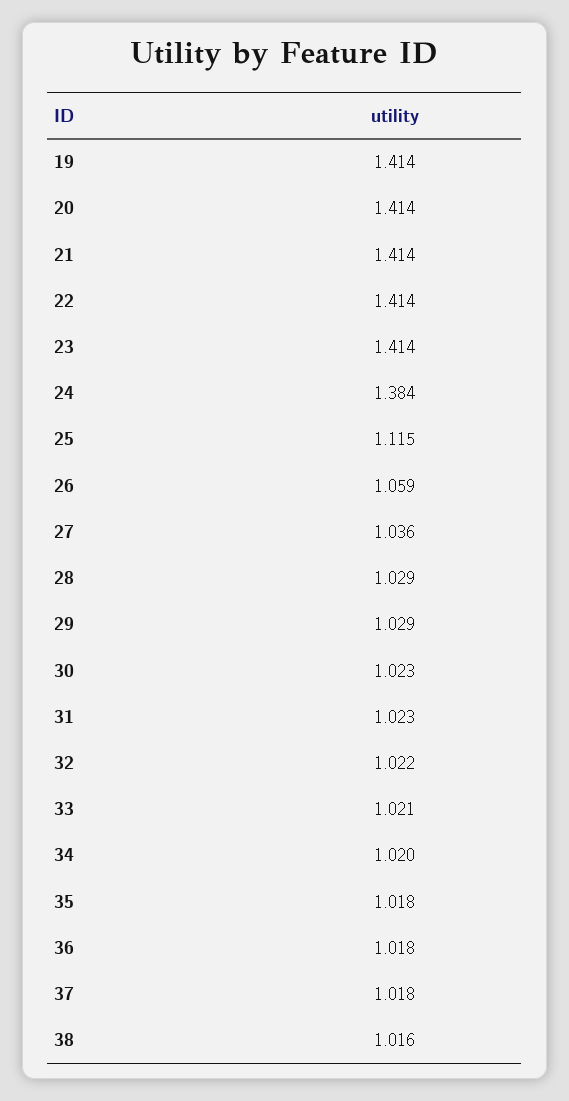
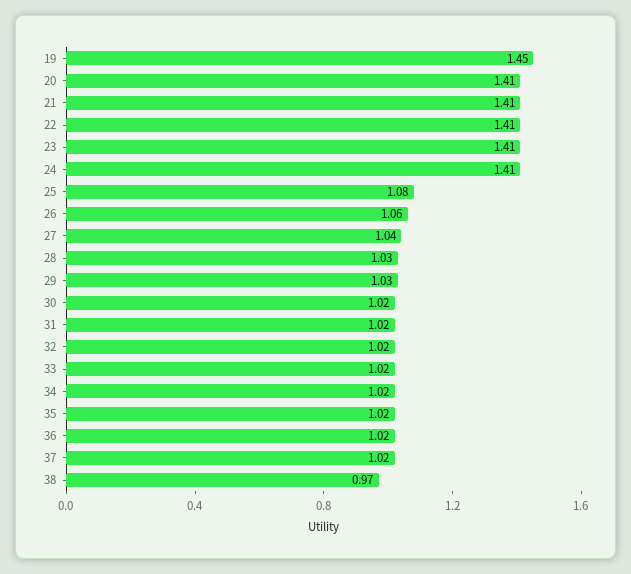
  {
-   "19": 1.414,
+   "19": 1.45,
    "20": 1.414,
    "21": 1.414,
    "22": 1.414,
    "23": 1.414,
-   "24": 1.384,
+   "24": 1.41,
-   "25": 1.115,
+   "25": 1.08,
    "26": 1.059,
    "27": 1.036,
    "28": 1.029,
    "29": 1.029,
    "30": 1.023,
    "31": 1.023,
    "32": 1.022,
    "33": 1.021,
    "34": 1.02,
    "35": 1.018,
    "36": 1.018,
    "37": 1.018,
-   "38": 1.016
+   "38": 0.97
  }

